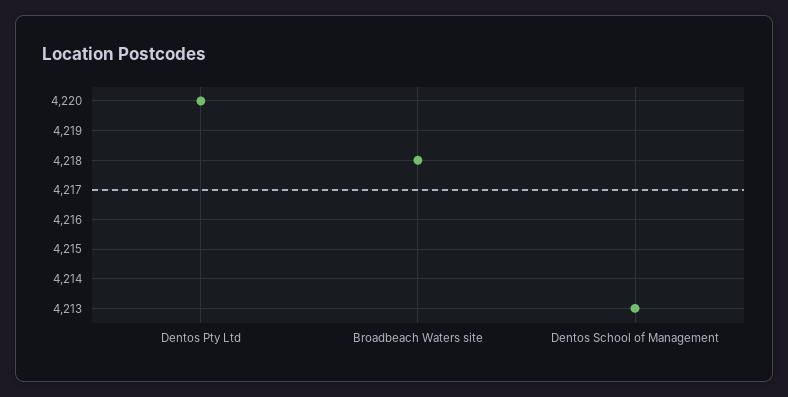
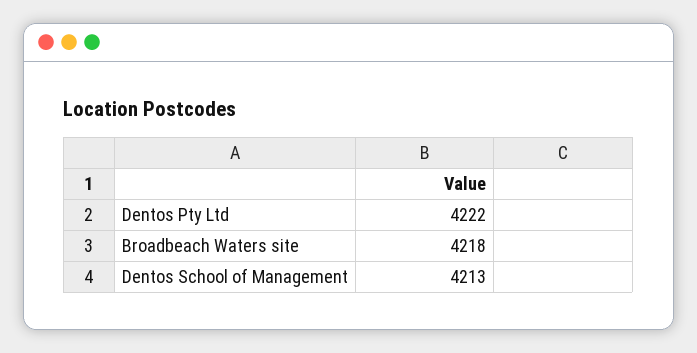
  {
-   "Dentos Pty Ltd": 4220,
+   "Dentos Pty Ltd": 4222,
    "Broadbeach Waters site": 4218,
    "Dentos School of Management": 4213
  }

